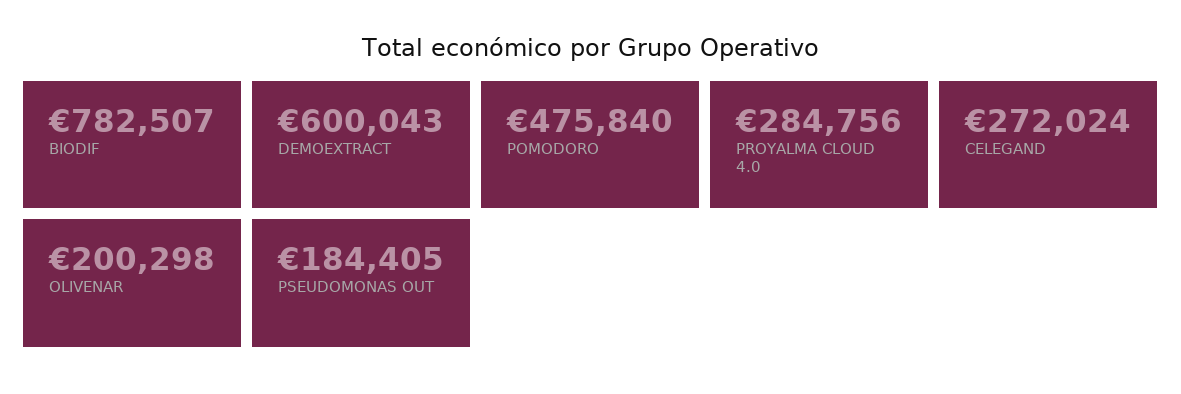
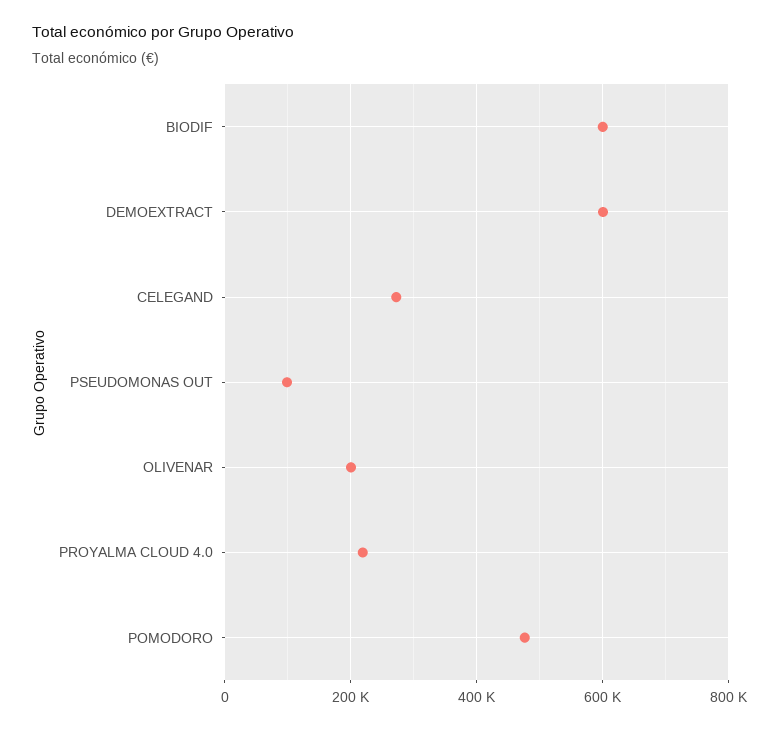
  {
-   "BIODIF": 782507,
+   "BIODIF": 600000,
    "DEMOEXTRACT": 600043,
    "POMODORO": 475840,
-   "PROYALMA CLOUD 4.0": 284756,
+   "PROYALMA CLOUD 4.0": 220000,
    "CELEGAND": 272024,
    "OLIVENAR": 200298,
-   "PSEUDOMONAS OUT": 184405
+   "PSEUDOMONAS OUT": 100000
  }

